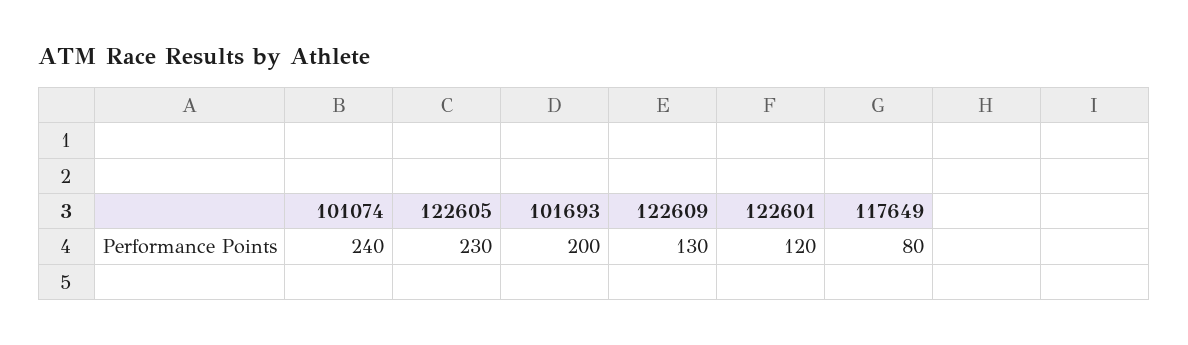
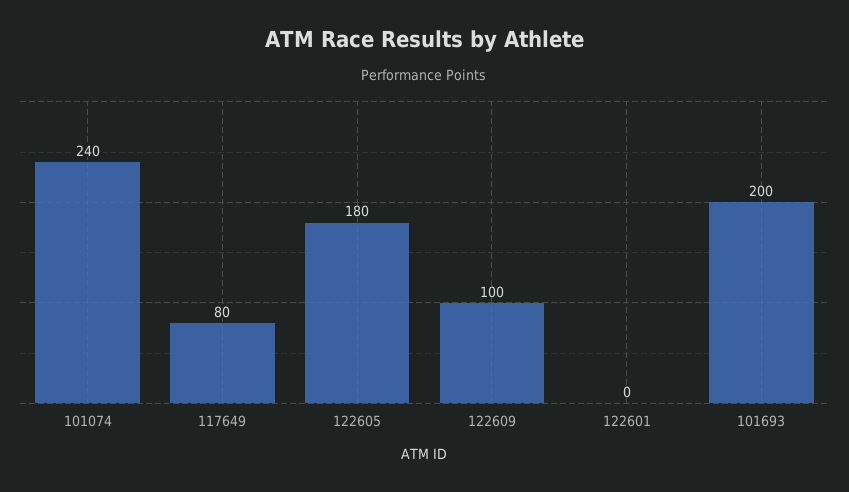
  {
    "101074": 240,
-   "122605": 230,
+   "122605": 180,
    "101693": 200,
-   "122609": 130,
+   "122609": 100,
-   "122601": 120,
+   "122601": 0,
    "117649": 80
  }

